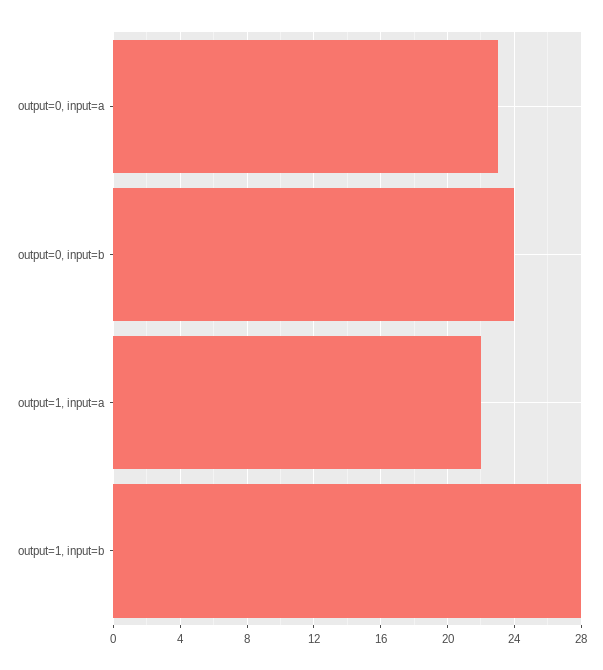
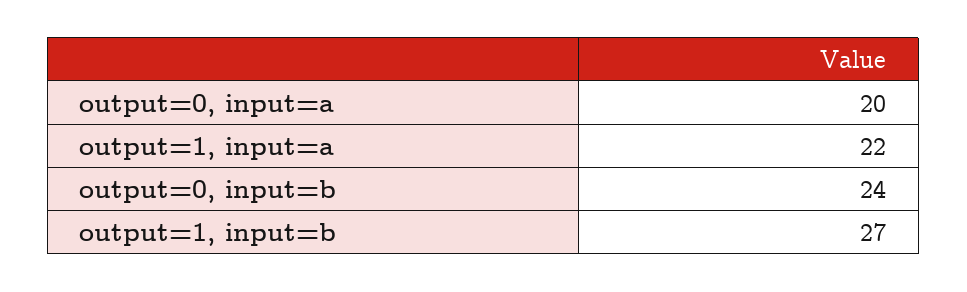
  {
-   "output=0, input=a": 23,
+   "output=0, input=a": 20,
    "output=0, input=b": 24,
    "output=1, input=a": 22,
-   "output=1, input=b": 28
+   "output=1, input=b": 27
  }

